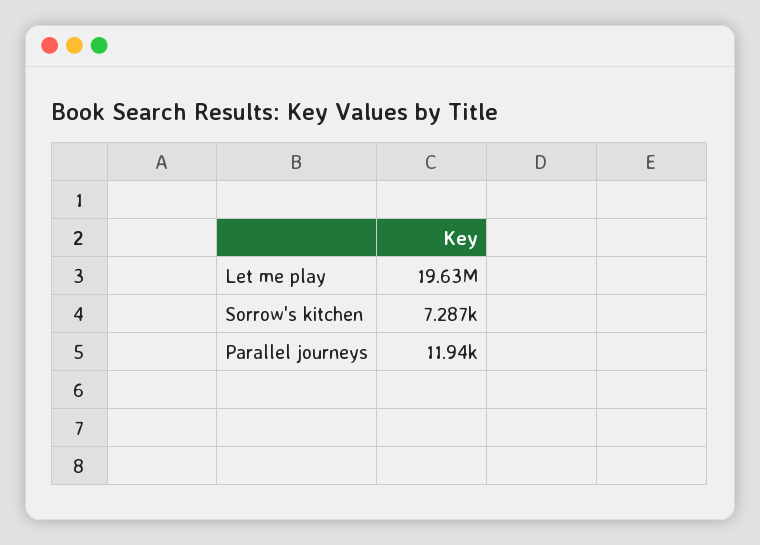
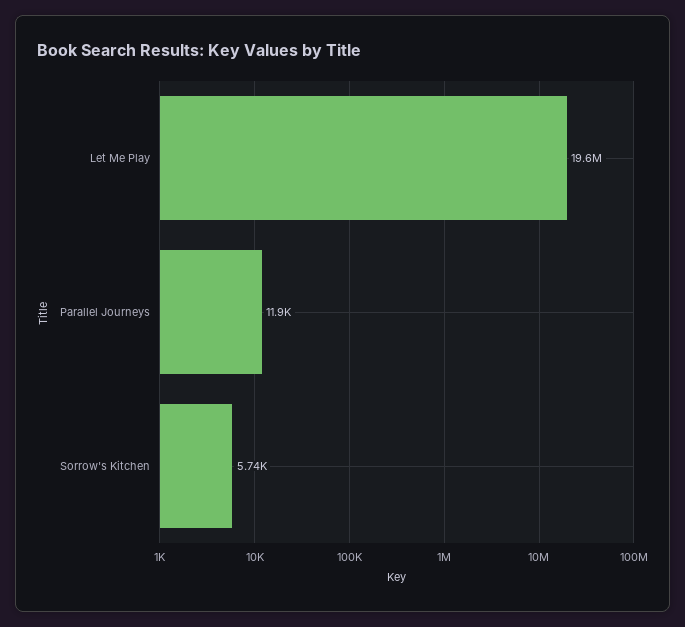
  {
    "Let me play": 19630000,
-   "Sorrow's kitchen": 7287,
+   "Sorrow's kitchen": 5740,
    "Parallel journeys": 11940
  }

